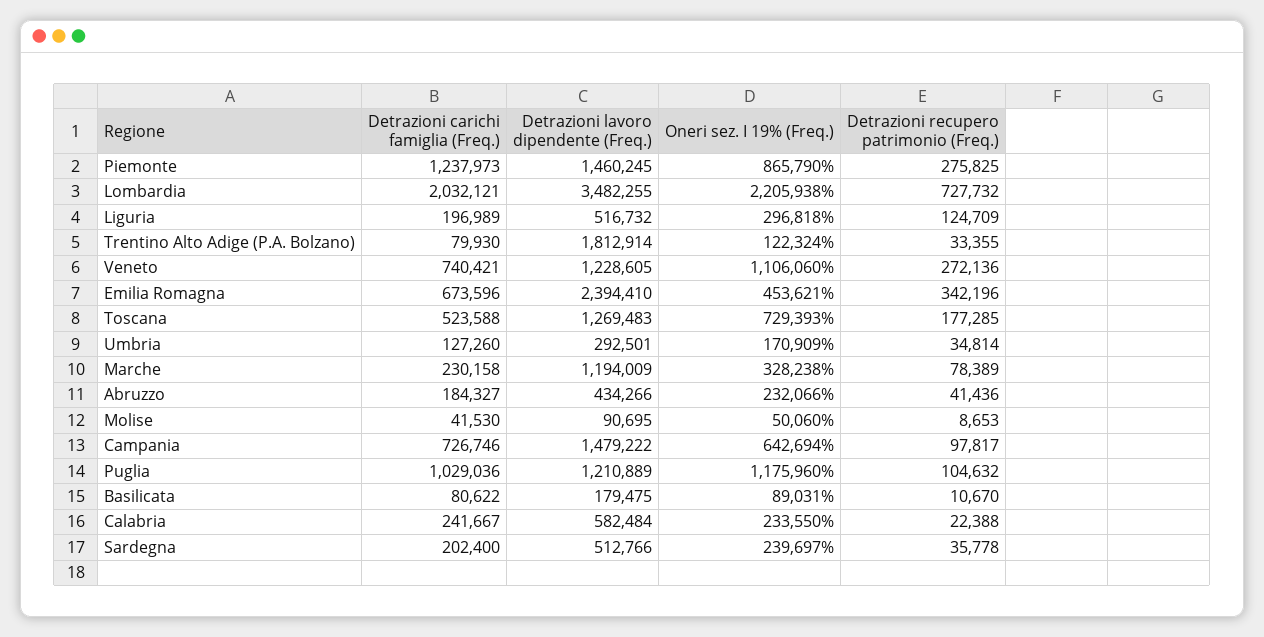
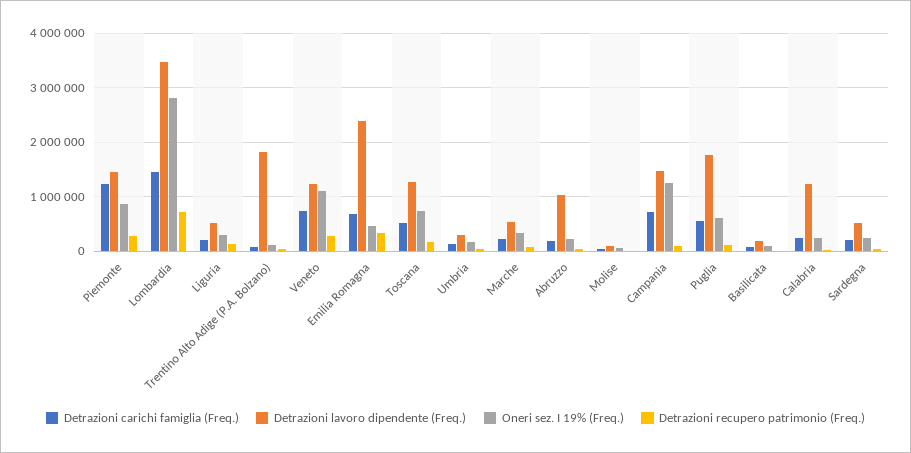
  {
    "Detrazioni carichi famiglia (Freq.)": {
      "Piemonte": 1237973,
-     "Lombardia": 2032121,
+     "Lombardia": 1400000,
      "Liguria": 196989,
      "Trentino Alto Adige (P.A. Bolzano)": 79930,
      "Veneto": 740421,
      "Emilia Romagna": 673596,
      "Toscana": 523588,
      "Umbria": 127260,
      "Marche": 230158,
      "Abruzzo": 184327,
      "Molise": 41530,
      "Campania": 726746,
-     "Puglia": 1029036,
+     "Puglia": 600000,
      "Basilicata": 80622,
      "Calabria": 241667,
      "Sardegna": 202400
    },
    "Detrazioni lavoro dipendente (Freq.)": {
      "Piemonte": 1460245,
      "Lombardia": 3482255,
      "Liguria": 516732,
      "Trentino Alto Adige (P.A. Bolzano)": 1812914,
      "Veneto": 1228605,
      "Emilia Romagna": 2394410,
      "Toscana": 1269483,
      "Umbria": 292501,
-     "Marche": 1194009,
+     "Marche": 600000,
-     "Abruzzo": 434266,
+     "Abruzzo": 1000000,
      "Molise": 90695,
      "Campania": 1479222,
-     "Puglia": 1210889,
+     "Puglia": 1800000,
      "Basilicata": 179475,
-     "Calabria": 582484,
+     "Calabria": 1200000,
      "Sardegna": 512766
    },
    "Oneri sez. I 19% (Freq.)": {
      "Piemonte": 865790,
-     "Lombardia": 2205938,
+     "Lombardia": 2800000,
      "Liguria": 296818,
      "Trentino Alto Adige (P.A. Bolzano)": 122324,
      "Veneto": 1106060,
      "Emilia Romagna": 453621,
      "Toscana": 729393,
      "Umbria": 170909,
      "Marche": 328238,
      "Abruzzo": 232066,
      "Molise": 50060,
-     "Campania": 642694,
+     "Campania": 1200000,
-     "Puglia": 1175960,
+     "Puglia": 600000,
      "Basilicata": 89031,
      "Calabria": 233550,
      "Sardegna": 239697
    },
    "Detrazioni recupero patrimonio (Freq.)": {
      "Piemonte": 275825,
      "Lombardia": 727732,
      "Liguria": 124709,
      "Trentino Alto Adige (P.A. Bolzano)": 33355,
      "Veneto": 272136,
      "Emilia Romagna": 342196,
      "Toscana": 177285,
      "Umbria": 34814,
      "Marche": 78389,
      "Abruzzo": 41436,
      "Molise": 8653,
      "Campania": 97817,
      "Puglia": 104632,
      "Basilicata": 10670,
      "Calabria": 22388,
      "Sardegna": 35778
    }
  }

